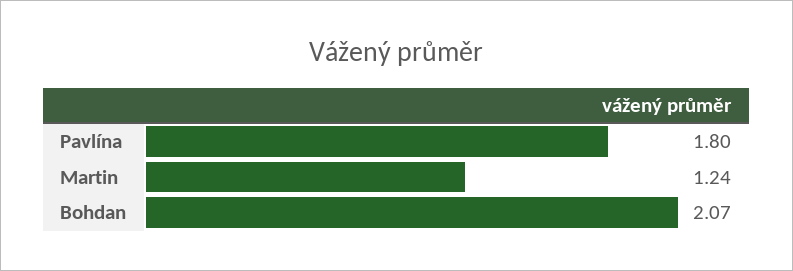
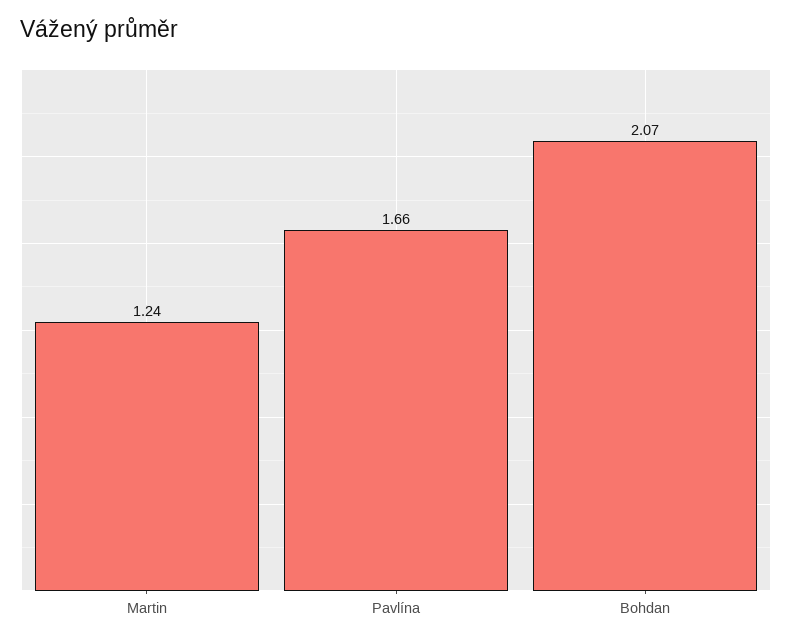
  {
-   "Pavlína": 1.8,
+   "Pavlína": 1.66,
    "Martin": 1.24,
    "Bohdan": 2.07
  }

